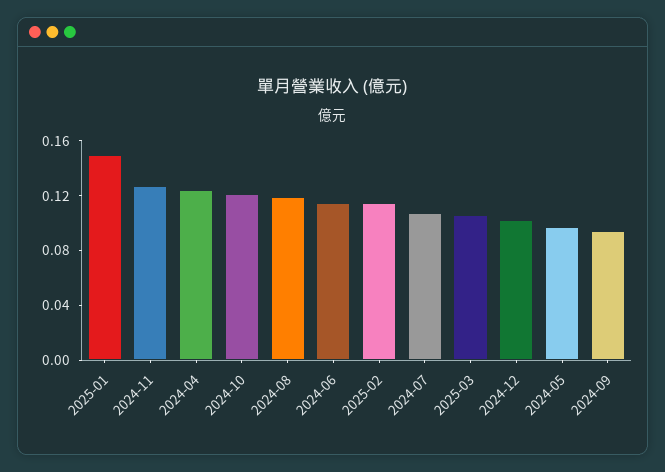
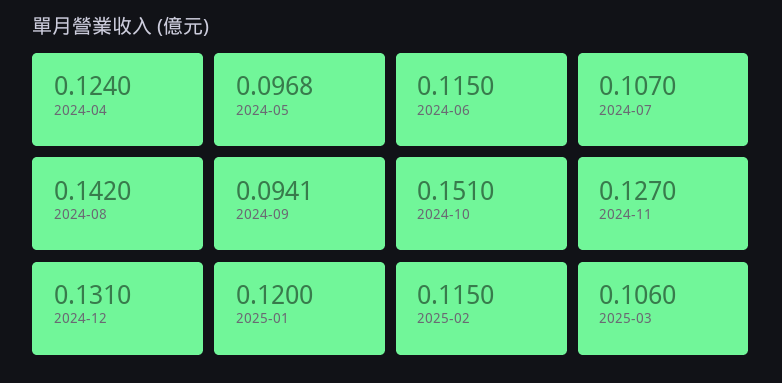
  {
-   "2025-01": 0.15,
+   "2025-01": 0.12,
    "2024-11": 0.127,
    "2024-04": 0.124,
-   "2024-10": 0.12,
+   "2024-10": 0.151,
-   "2024-08": 0.12,
+   "2024-08": 0.142,
    "2024-06": 0.115,
    "2025-02": 0.115,
    "2024-07": 0.107,
    "2025-03": 0.106,
-   "2024-12": 0.1,
+   "2024-12": 0.131,
    "2024-05": 0.0968,
    "2024-09": 0.0941
  }

